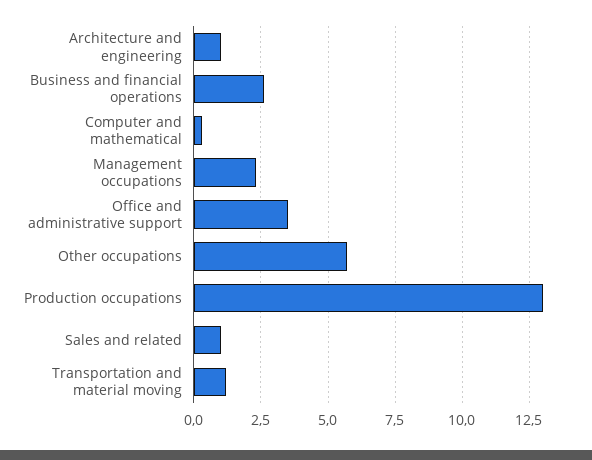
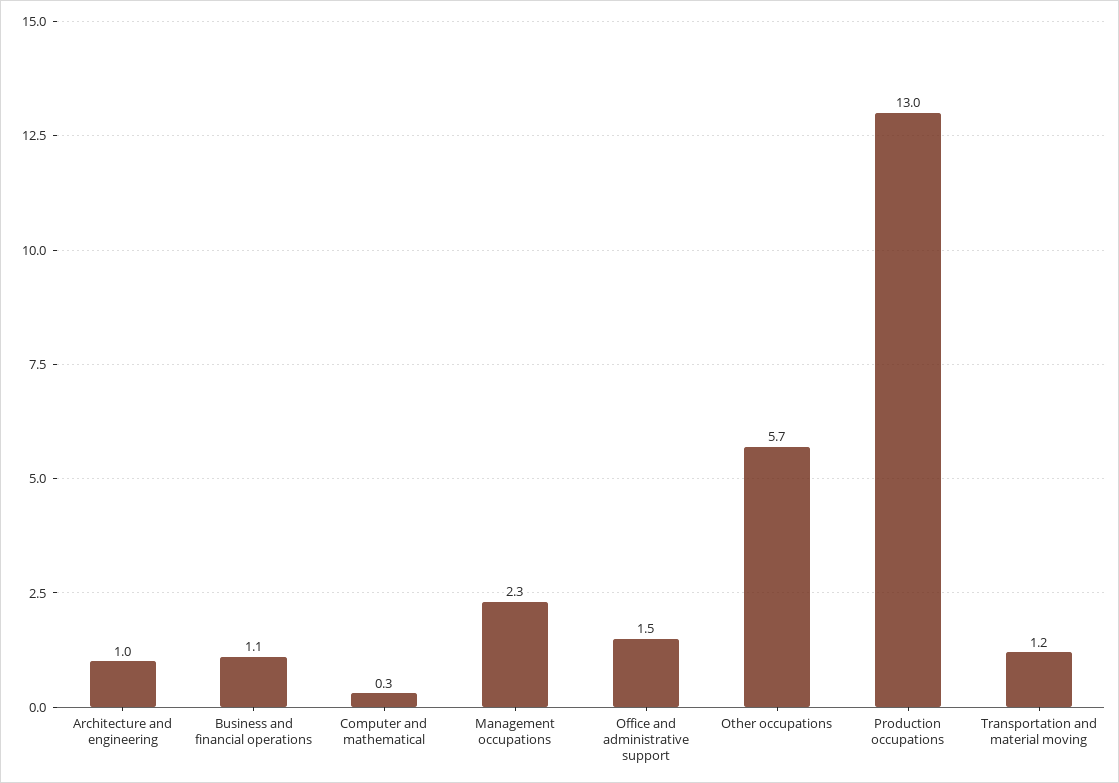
  {
    "Architecture and engineering": 1,
-   "Business and financial operations": 2.5,
+   "Business and financial operations": 1.1,
    "Computer and mathematical": 0.3,
    "Management occupations": 2.3,
-   "Office and administrative support": 3.5,
+   "Office and administrative support": 1.5,
    "Other occupations": 5.7,
    "Production occupations": 13,
-   "Sales and related": 1,
    "Transportation and material moving": 1.2
  }

